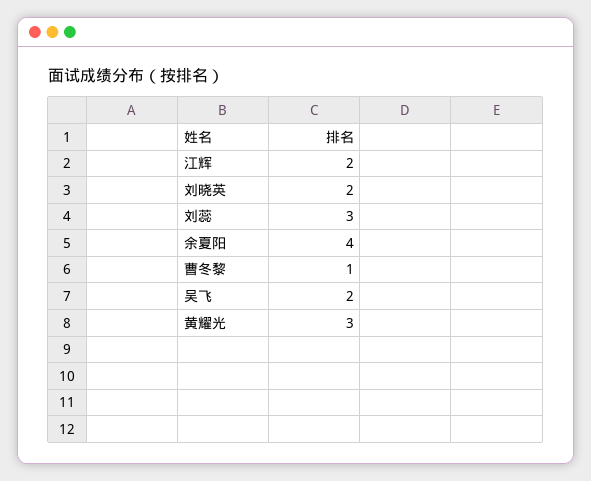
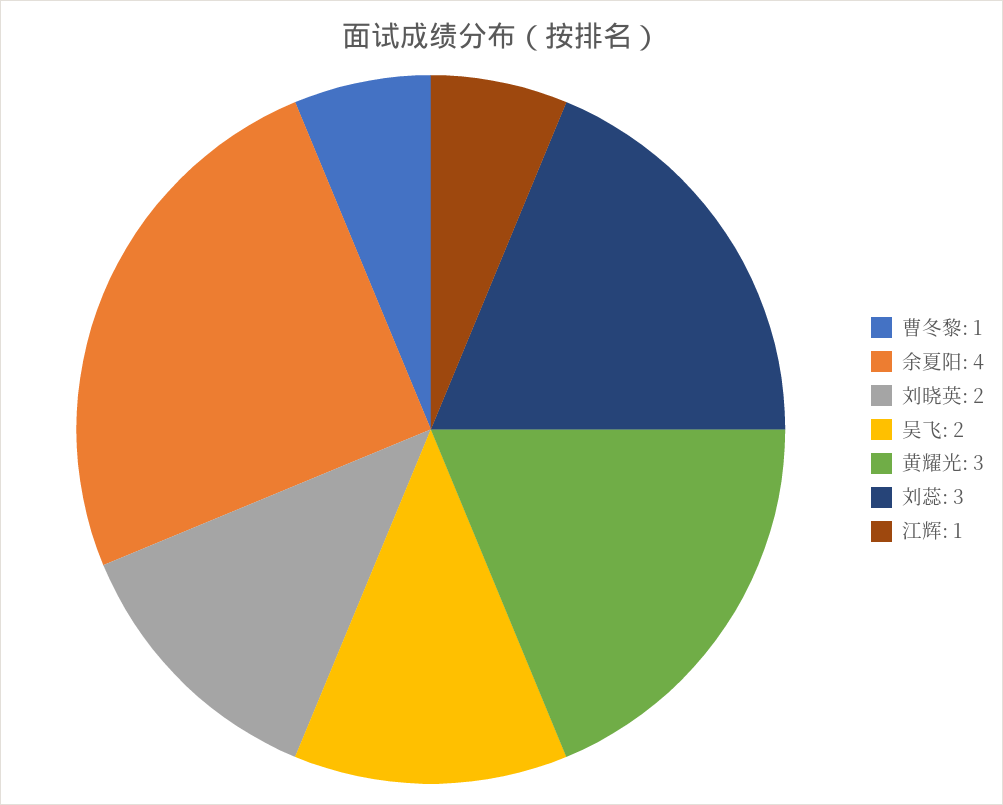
  {
-   "江辉": 2,
+   "江辉": 1,
    "刘晓英": 2,
    "刘蕊": 3,
    "余夏阳": 4,
    "曹冬黎": 1,
    "吴飞": 2,
    "黄耀光": 3
  }

